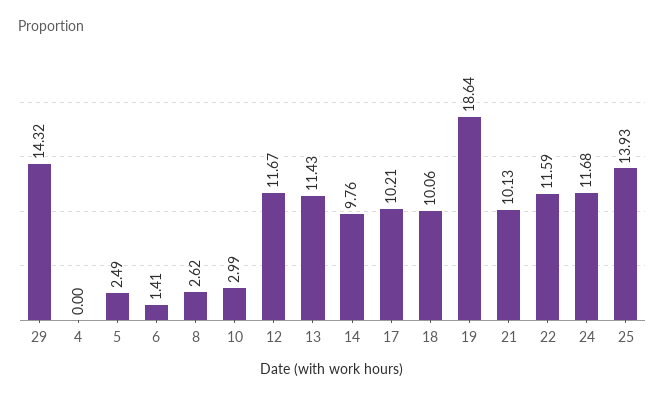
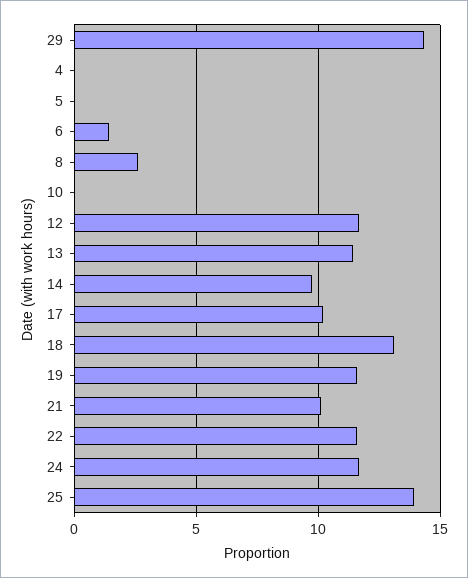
  {
    "29": 14.32,
    "4": 0,
-   "5": 2.49,
+   "5": 0,
    "6": 1.41,
    "8": 2.62,
-   "10": 2.99,
+   "10": 0,
    "12": 11.67,
    "13": 11.43,
    "14": 9.76,
    "17": 10.21,
-   "18": 10.06,
+   "18": 13,
-   "19": 18.64,
+   "19": 11.5,
    "21": 10.13,
    "22": 11.59,
    "24": 11.68,
    "25": 13.93
  }

